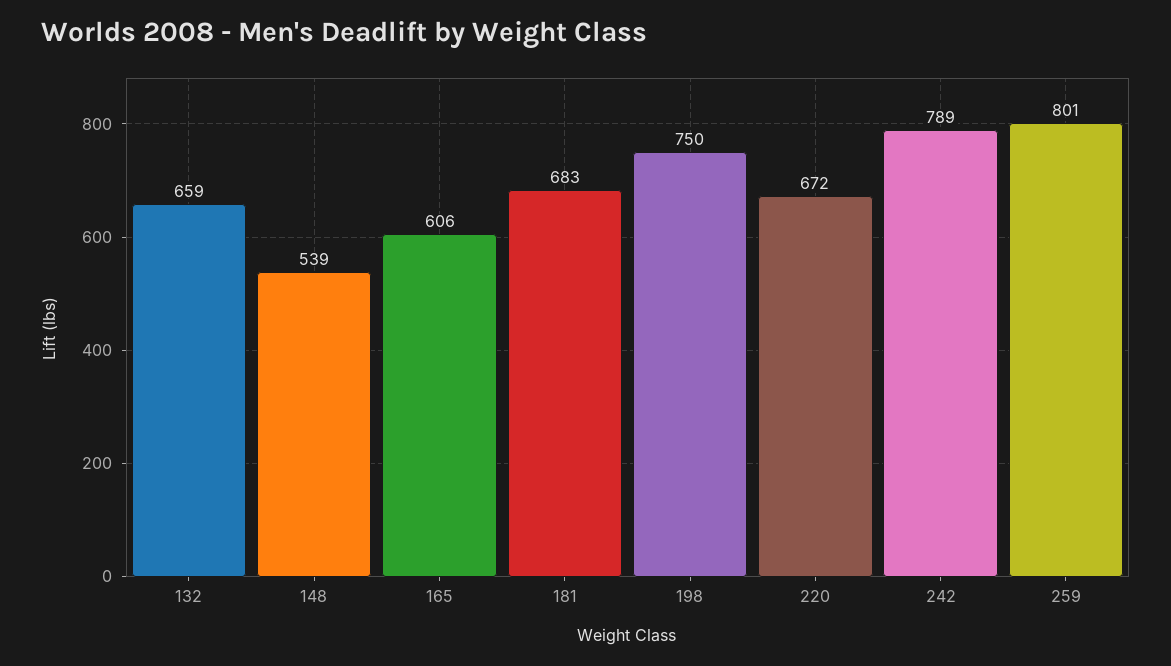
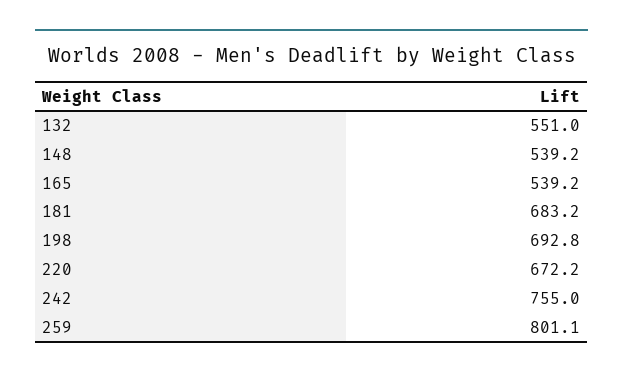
  {
-   "132": 659,
+   "132": 551,
    "148": 539.2,
-   "165": 606,
+   "165": 539.2,
    "181": 683.2,
-   "198": 750,
+   "198": 692.8,
    "220": 672.2,
-   "242": 789,
+   "242": 755,
    "259": 801.1
  }

